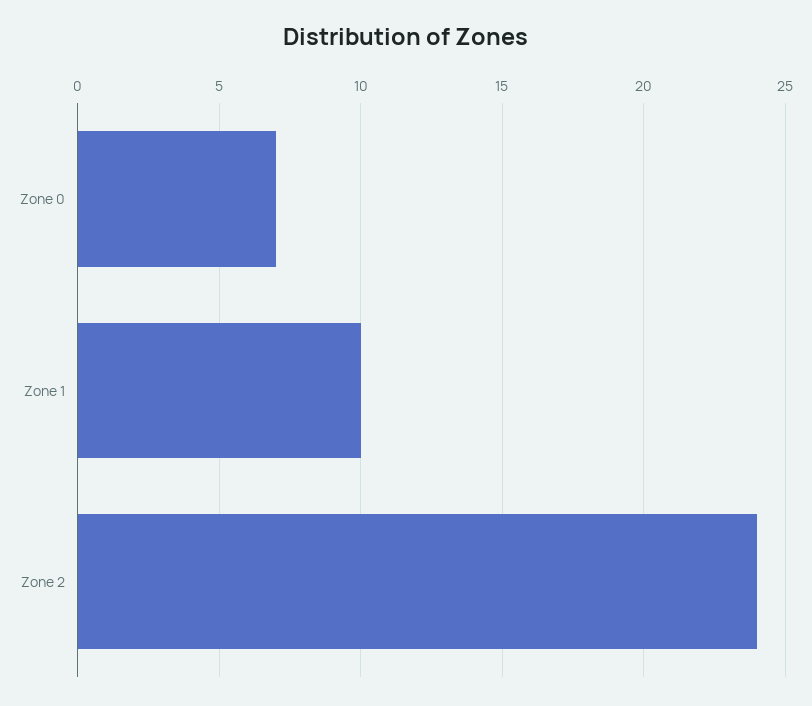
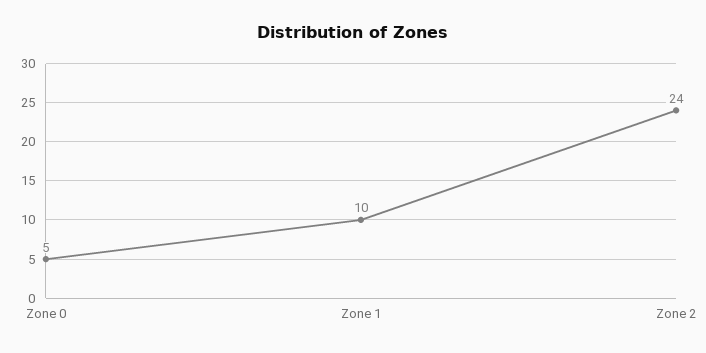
  {
-   "Zone 0": 7,
+   "Zone 0": 5,
    "Zone 1": 10,
    "Zone 2": 24
  }

